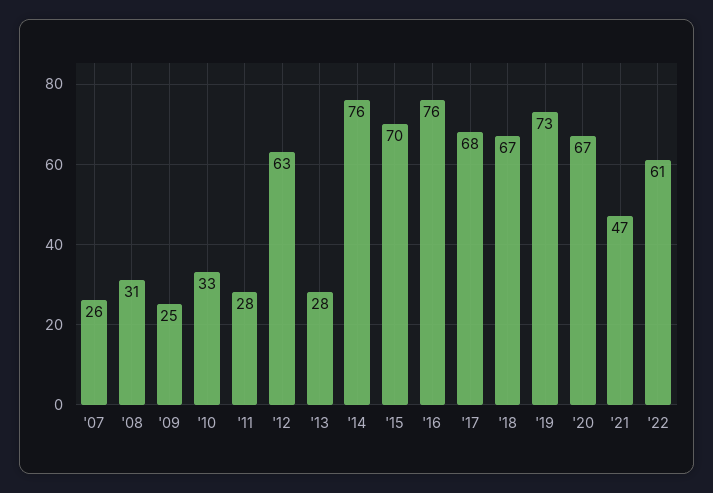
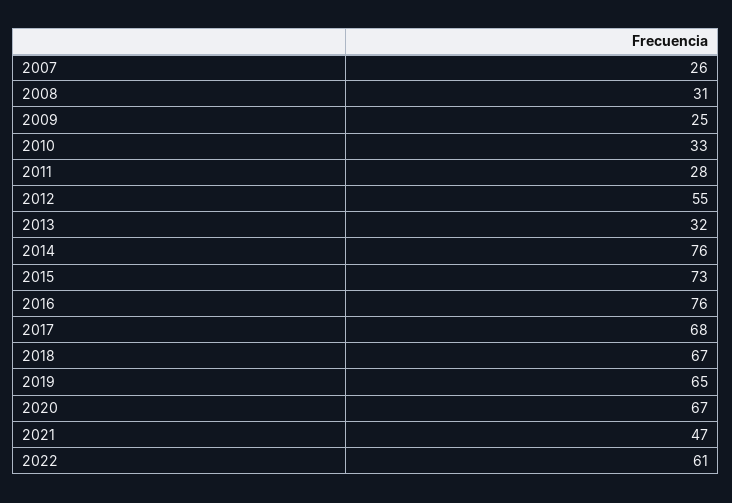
  {
    "'07": 26,
    "'08": 31,
    "'09": 25,
    "'10": 33,
    "'11": 28,
-   "'12": 63,
+   "'12": 55,
-   "'13": 28,
+   "'13": 32,
    "'14": 76,
-   "'15": 70,
+   "'15": 73,
    "'16": 76,
    "'17": 68,
    "'18": 67,
-   "'19": 73,
+   "'19": 65,
    "'20": 67,
    "'21": 47,
    "'22": 61
  }

